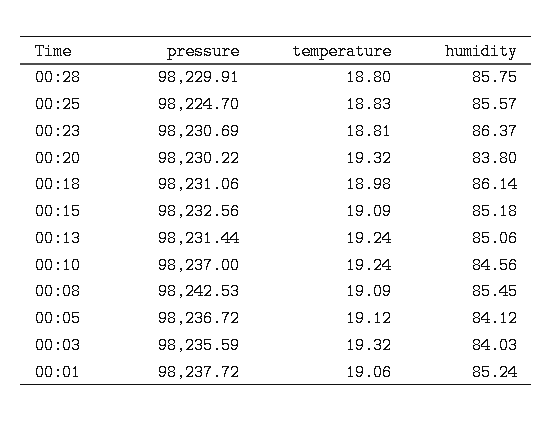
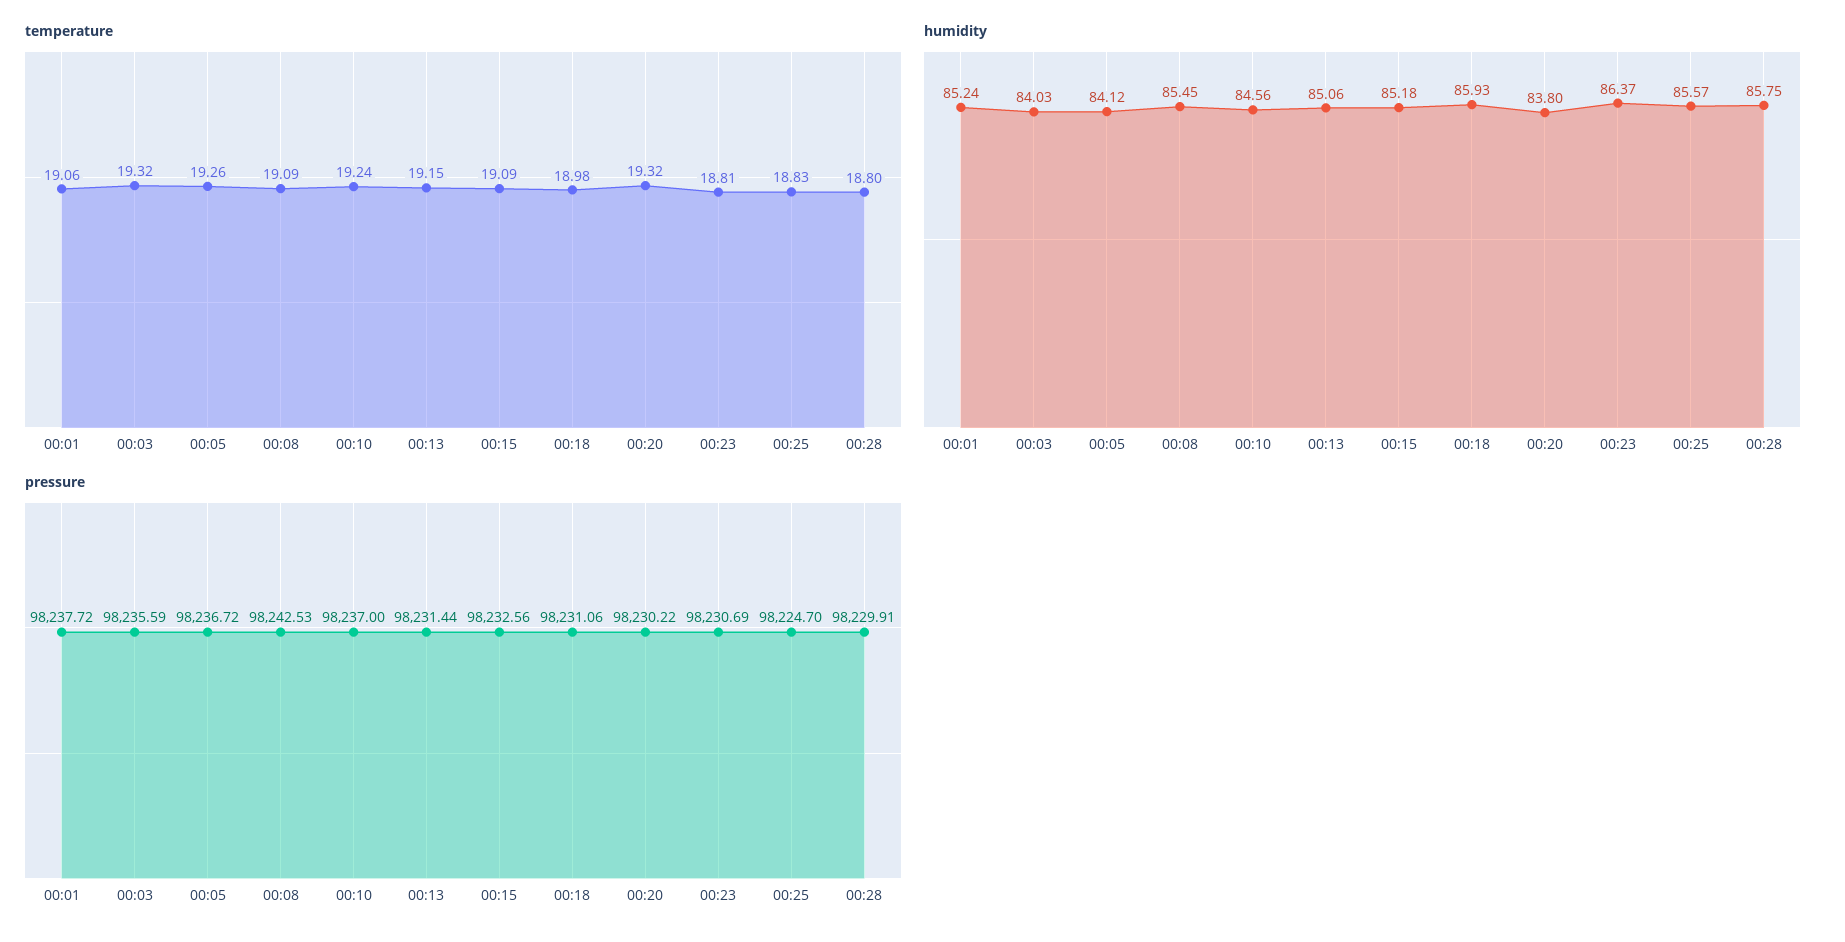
  {
    "pressure": {
      "00:28": 98229.91,
      "00:25": 98224.7,
      "00:23": 98230.69,
      "00:20": 98230.22,
      "00:18": 98231.06,
      "00:15": 98232.56,
      "00:13": 98231.44,
      "00:10": 98237,
      "00:08": 98242.53,
      "00:05": 98236.72,
      "00:03": 98235.59,
      "00:01": 98237.72
    },
    "temperature": {
      "00:28": 18.8,
      "00:25": 18.83,
      "00:23": 18.81,
      "00:20": 19.32,
      "00:18": 18.98,
      "00:15": 19.09,
-     "00:13": 19.24,
+     "00:13": 19.15,
      "00:10": 19.24,
      "00:08": 19.09,
-     "00:05": 19.12,
+     "00:05": 19.26,
      "00:03": 19.32,
      "00:01": 19.06
    },
    "humidity": {
      "00:28": 85.75,
      "00:25": 85.57,
      "00:23": 86.37,
      "00:20": 83.8,
-     "00:18": 86.14,
+     "00:18": 85.93,
      "00:15": 85.18,
      "00:13": 85.06,
      "00:10": 84.56,
      "00:08": 85.45,
      "00:05": 84.12,
      "00:03": 84.03,
      "00:01": 85.24
    }
  }

